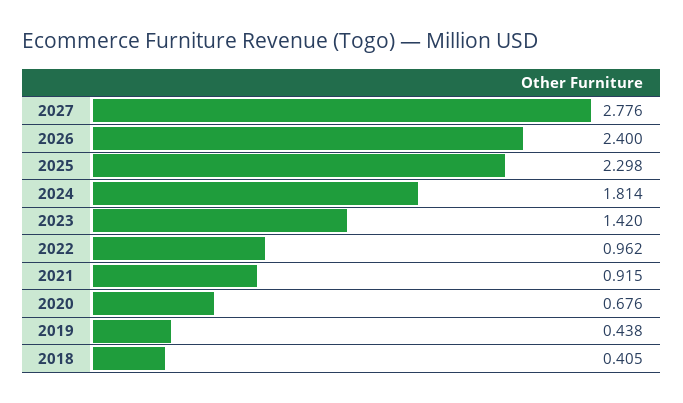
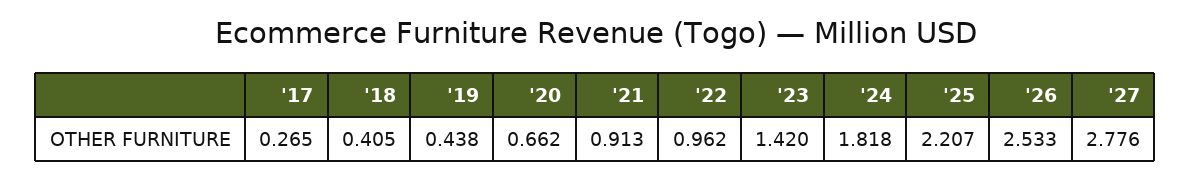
  {
    "2027": 2.776,
-   "2026": 2.4,
+   "2026": 2.533,
-   "2025": 2.298,
+   "2025": 2.207,
-   "2024": 1.814,
+   "2024": 1.818,
    "2023": 1.42,
    "2022": 0.962,
-   "2021": 0.915,
+   "2021": 0.913,
-   "2020": 0.676,
+   "2020": 0.662,
    "2019": 0.438,
-   "2018": 0.405
+   "2018": 0.405,
+   "'17": 0.265
  }

